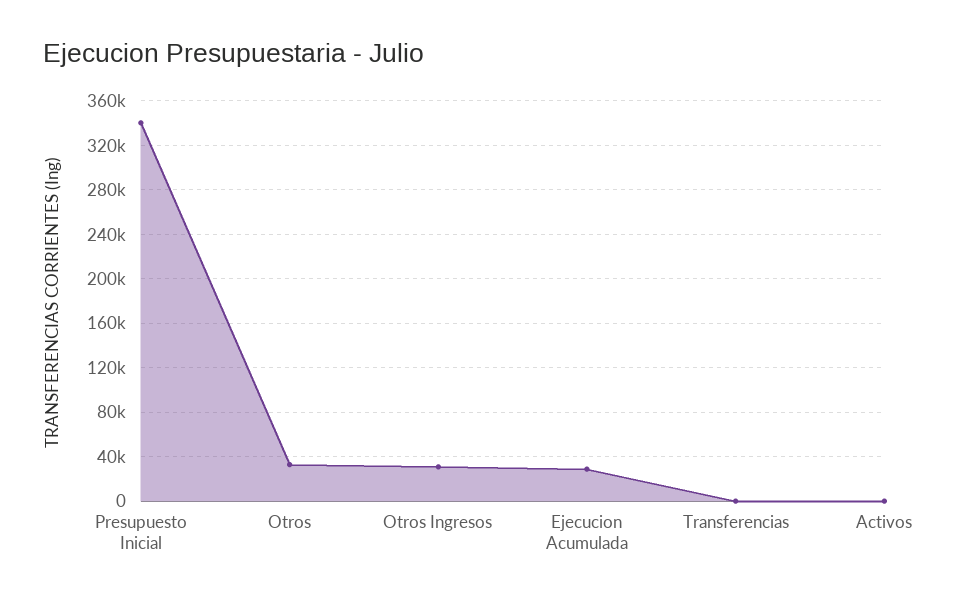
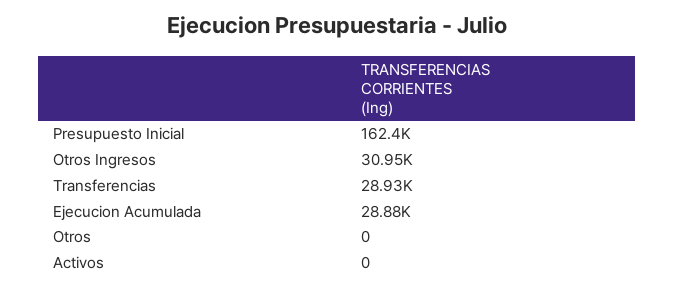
  {
-   "Presupuesto Inicial": 340000,
+   "Presupuesto Inicial": 162400,
-   "Otros": 30000,
+   "Otros": 0,
    "Otros Ingresos": 30950,
    "Ejecucion Acumulada": 28880,
-   "Transferencias": 0,
+   "Transferencias": 28930,
    "Activos": 0
  }

